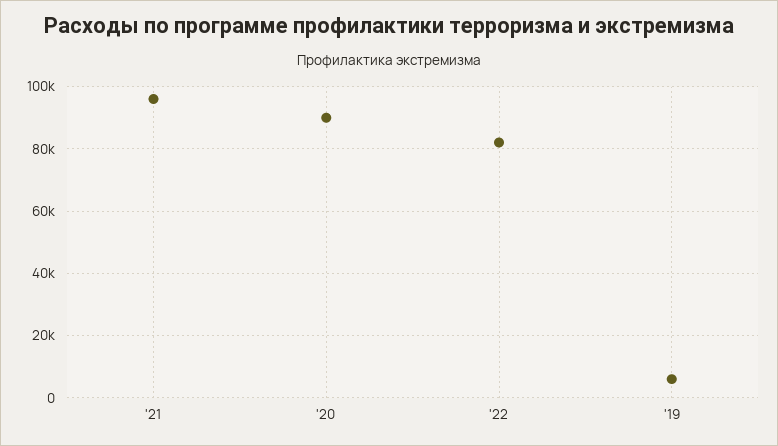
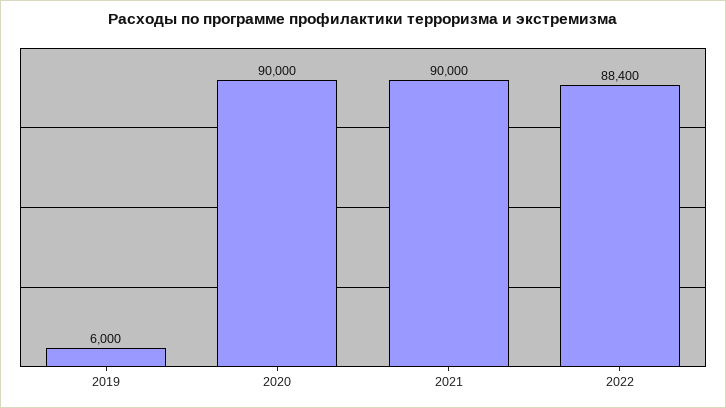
  {
-   "'21": 96000,
+   "'21": 90000,
    "'20": 90000,
-   "'22": 82000,
+   "'22": 88400,
    "'19": 6000
  }

